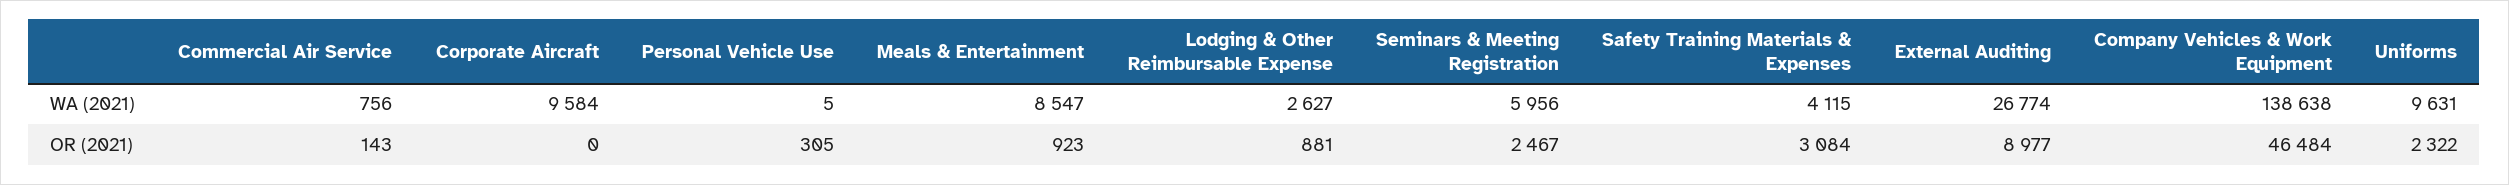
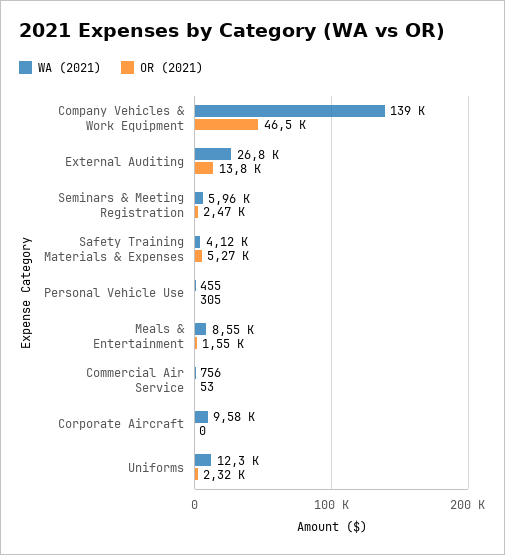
  {
    "WA (2021)": {
      "Commercial Air Service": 756,
      "Corporate Aircraft": 9584,
-     "Personal Vehicle Use": 5,
+     "Personal Vehicle Use": 455,
      "Meals & Entertainment": 8547,
-     "Lodging & Other Reimbursable Expense": 2627,
      "Seminars & Meeting Registration": 5956,
      "Safety Training Materials & Expenses": 4115,
      "External Auditing": 26774,
      "Company Vehicles & Work Equipment": 138638,
-     "Uniforms": 9631
+     "Uniforms": 12300
    },
    "OR (2021)": {
-     "Commercial Air Service": 143,
+     "Commercial Air Service": 53,
      "Corporate Aircraft": 0,
      "Personal Vehicle Use": 305,
-     "Meals & Entertainment": 923,
+     "Meals & Entertainment": 1550,
-     "Lodging & Other Reimbursable Expense": 881,
      "Seminars & Meeting Registration": 2467,
-     "Safety Training Materials & Expenses": 3084,
+     "Safety Training Materials & Expenses": 5270,
-     "External Auditing": 8977,
+     "External Auditing": 13800,
      "Company Vehicles & Work Equipment": 46484,
      "Uniforms": 2322
    }
  }

